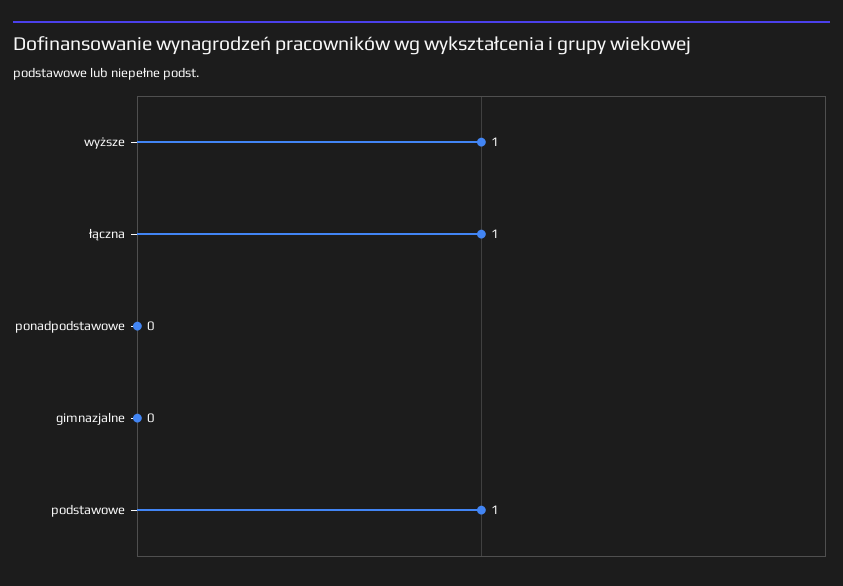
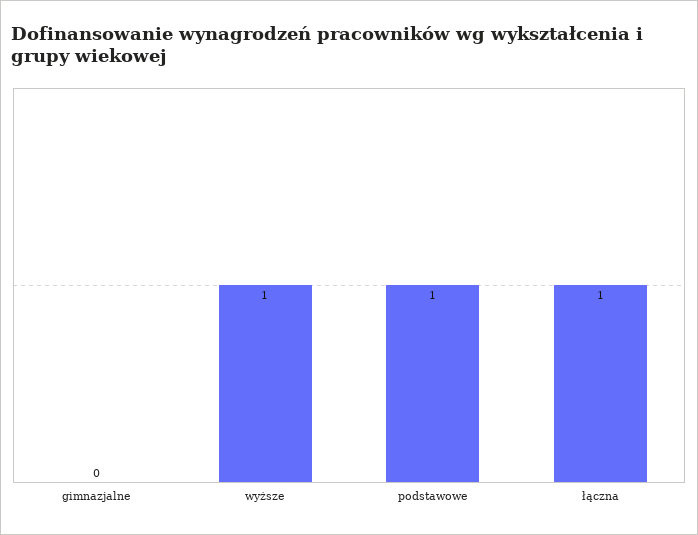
  {
    "wyższe": 1,
    "łączna": 1,
-   "ponadpodstawowe": 0,
    "gimnazjalne": 0,
    "podstawowe": 1
  }

